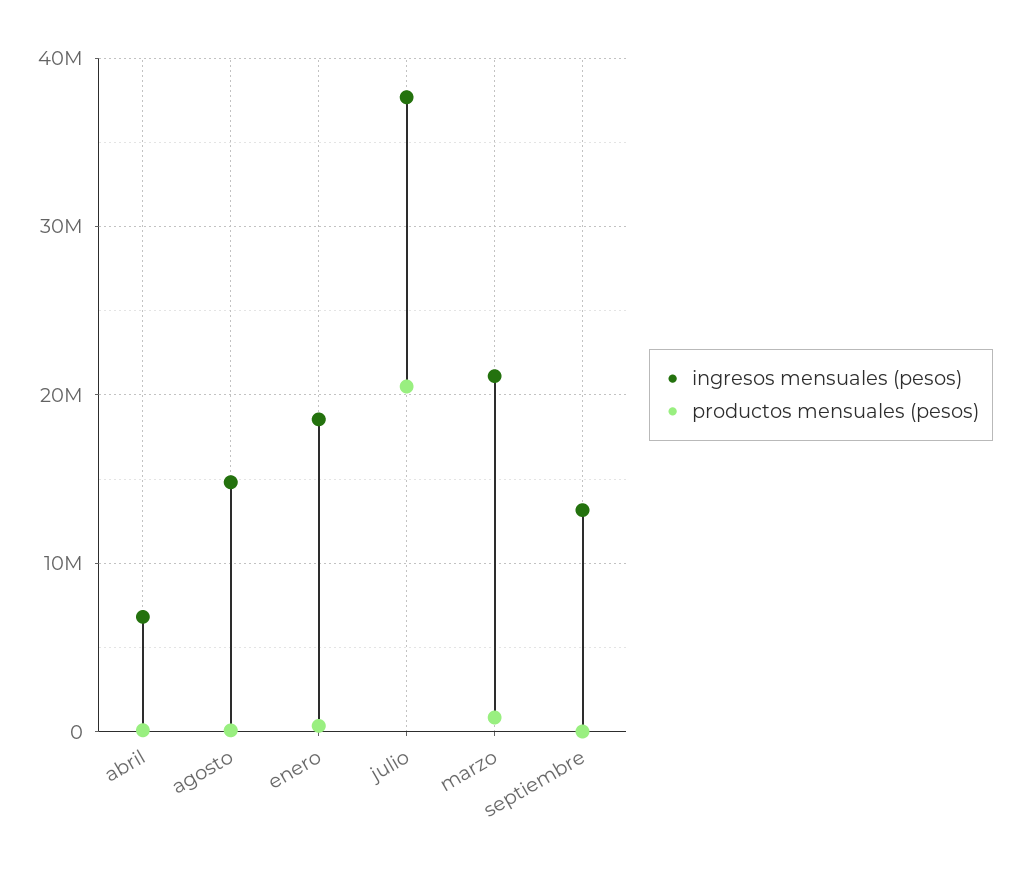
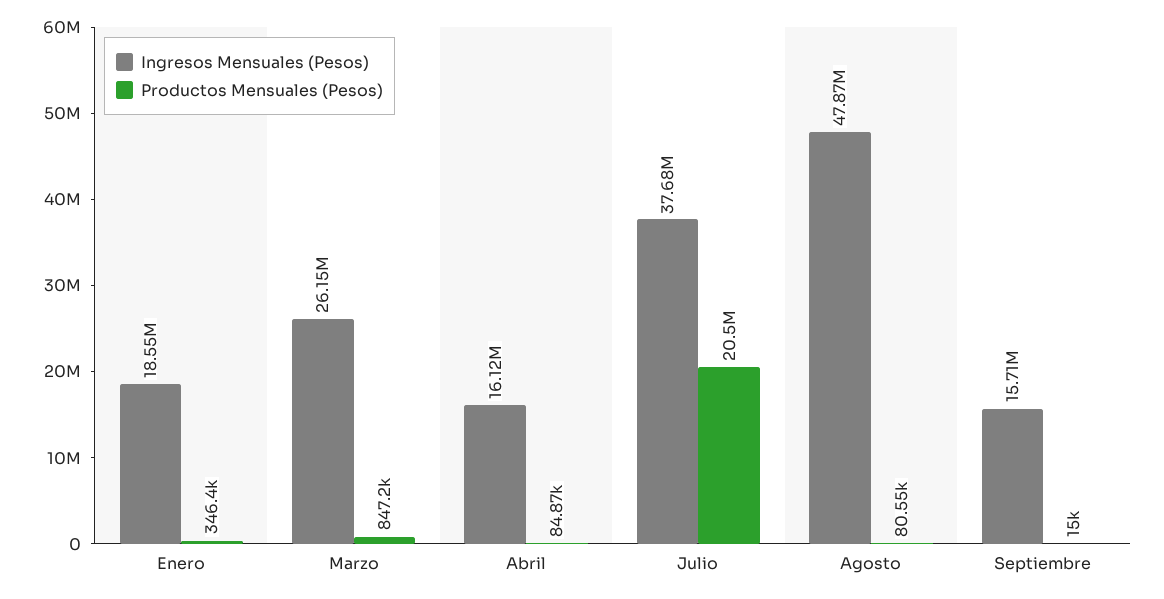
  {
    "ingresos mensuales (pesos)": {
-     "abril": 7000000,
+     "abril": 16120000,
-     "agosto": 15000000,
+     "agosto": 47870000,
      "enero": 18550000,
      "julio": 37680000,
-     "marzo": 21000000,
+     "marzo": 26150000,
-     "septiembre": 13000000
+     "septiembre": 15710000
    },
    "productos mensuales (pesos)": {
      "abril": 84870,
      "agosto": 80550,
      "enero": 346400,
      "julio": 20500000,
      "marzo": 847200,
      "septiembre": 15000
    }
  }

